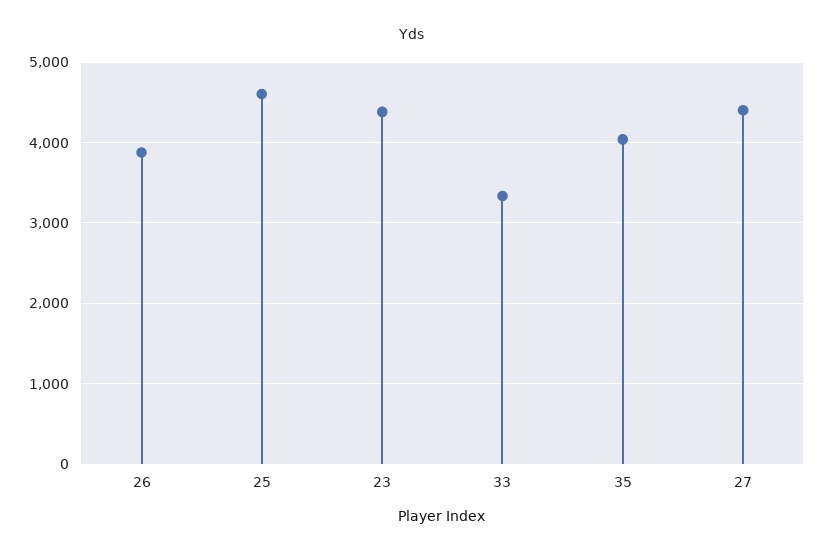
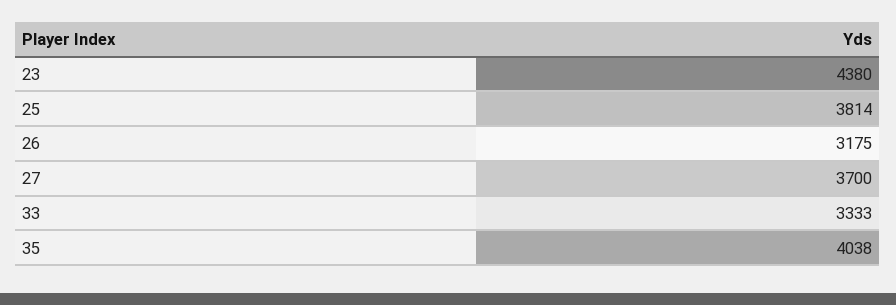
  {
-   "26": 3900,
+   "26": 3175,
-   "25": 4600,
+   "25": 3814,
    "23": 4380,
    "33": 3333,
    "35": 4038,
-   "27": 4400
+   "27": 3700
  }

